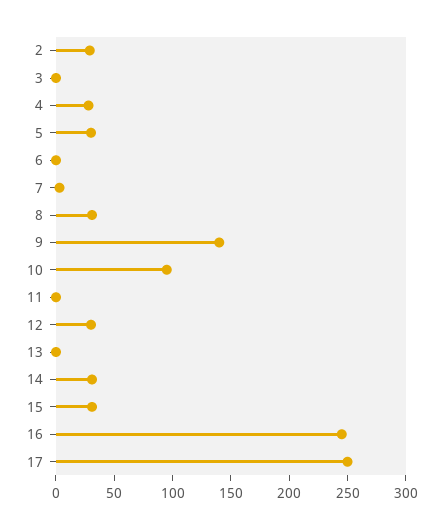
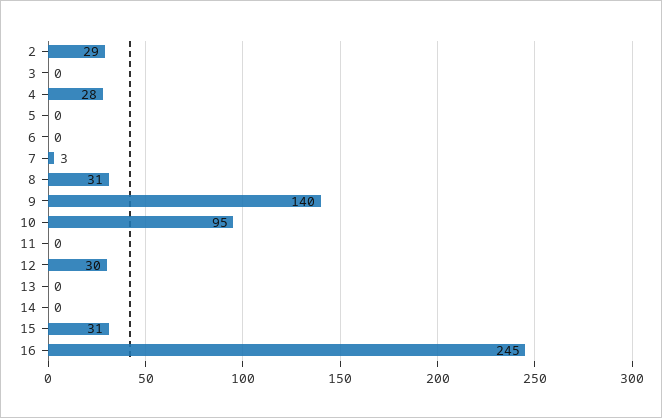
  {
    "2": 29,
    "3": 0,
    "4": 28,
-   "5": 30,
+   "5": 0,
    "6": 0,
    "7": 3,
    "8": 31,
    "9": 140,
    "10": 95,
    "11": 0,
    "12": 30,
    "13": 0,
-   "14": 30,
+   "14": 0,
    "15": 31,
-   "16": 245,
+   "16": 245
-   "17": 250
  }

